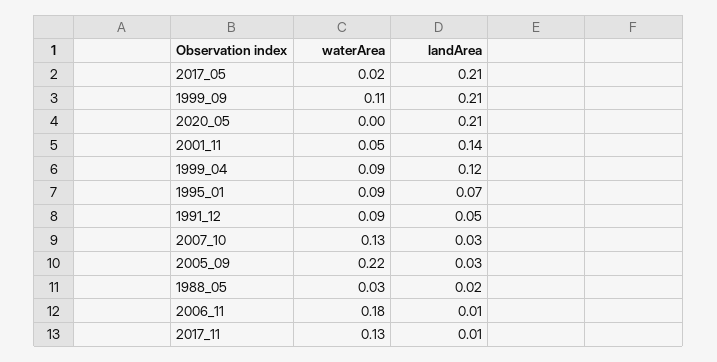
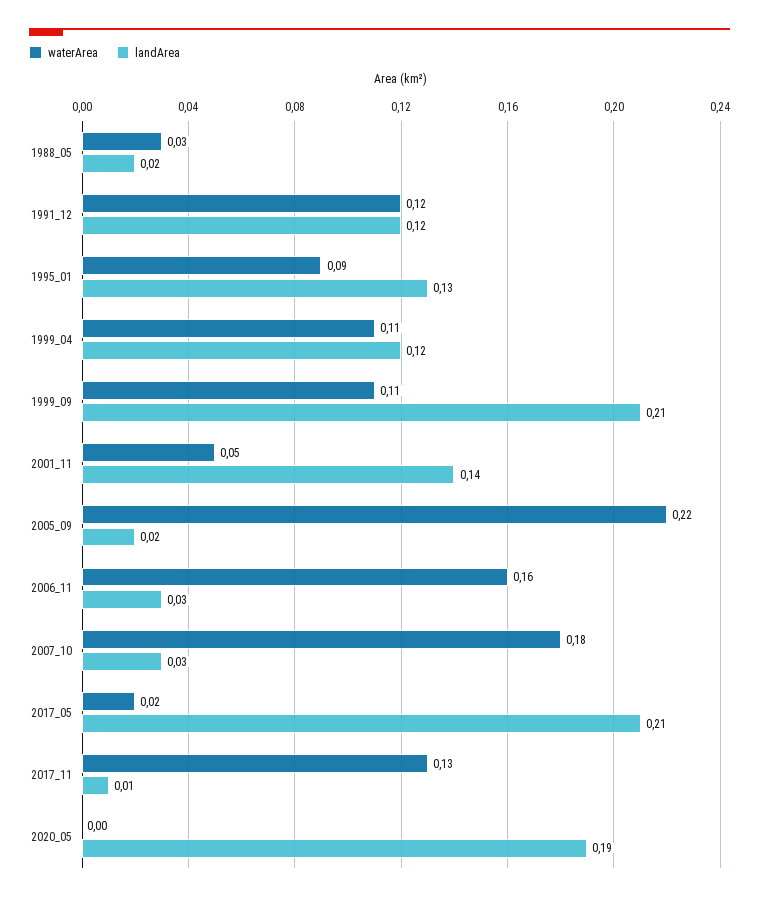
  {
    "waterArea": {
      "2017_05": 0.02,
      "1999_09": 0.11,
      "2020_05": 0,
      "2001_11": 0.05,
-     "1999_04": 0.09,
+     "1999_04": 0.11,
      "1995_01": 0.09,
-     "1991_12": 0.09,
+     "1991_12": 0.12,
-     "2007_10": 0.13,
+     "2007_10": 0.18,
      "2005_09": 0.22,
      "1988_05": 0.03,
-     "2006_11": 0.18,
+     "2006_11": 0.16,
      "2017_11": 0.13
    },
    "landArea": {
      "2017_05": 0.21,
      "1999_09": 0.21,
-     "2020_05": 0.21,
+     "2020_05": 0.19,
      "2001_11": 0.14,
      "1999_04": 0.12,
-     "1995_01": 0.07,
+     "1995_01": 0.13,
-     "1991_12": 0.05,
+     "1991_12": 0.12,
      "2007_10": 0.03,
-     "2005_09": 0.03,
+     "2005_09": 0.02,
      "1988_05": 0.02,
-     "2006_11": 0.01,
+     "2006_11": 0.03,
      "2017_11": 0.01
    }
  }

